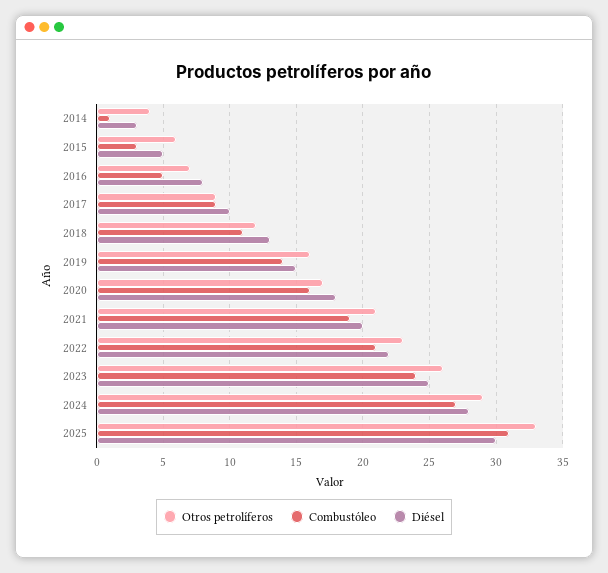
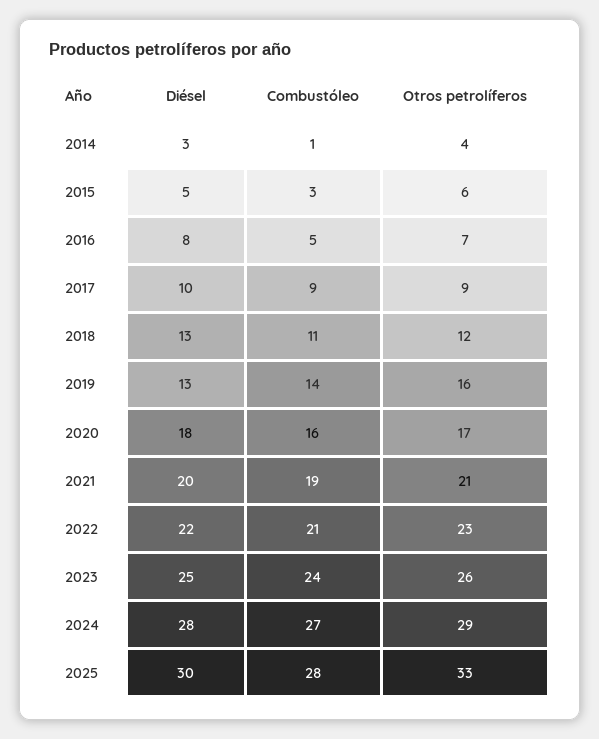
  {
    "Otros petrolíferos": {
      "2014": 4,
      "2015": 6,
      "2016": 7,
      "2017": 9,
      "2018": 12,
      "2019": 16,
      "2020": 17,
      "2021": 21,
      "2022": 23,
      "2023": 26,
      "2024": 29,
      "2025": 33
    },
    "Combustóleo": {
      "2014": 1,
      "2015": 3,
      "2016": 5,
      "2017": 9,
      "2018": 11,
      "2019": 14,
      "2020": 16,
      "2021": 19,
      "2022": 21,
      "2023": 24,
      "2024": 27,
-     "2025": 31
+     "2025": 28
    },
    "Diésel": {
      "2014": 3,
      "2015": 5,
      "2016": 8,
      "2017": 10,
      "2018": 13,
-     "2019": 15,
+     "2019": 13,
      "2020": 18,
      "2021": 20,
      "2022": 22,
      "2023": 25,
      "2024": 28,
      "2025": 30
    }
  }

